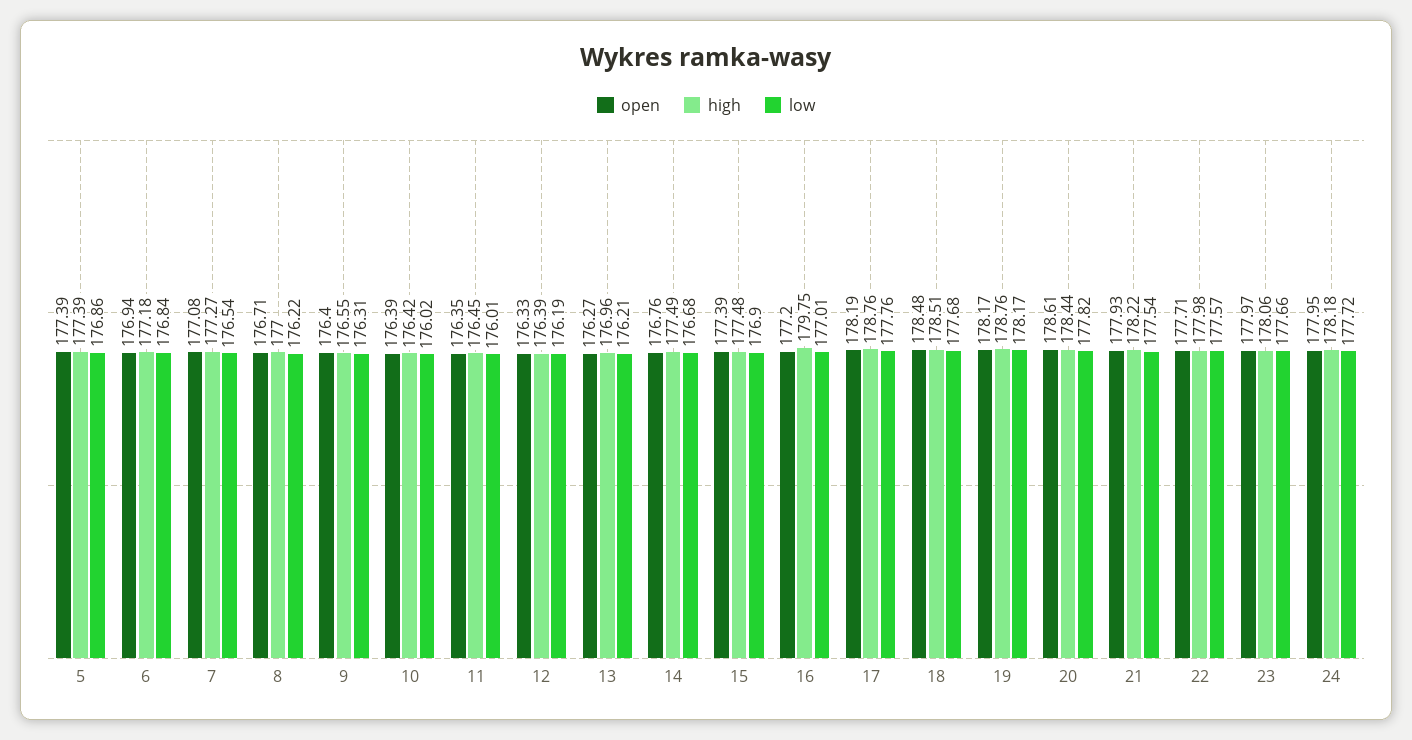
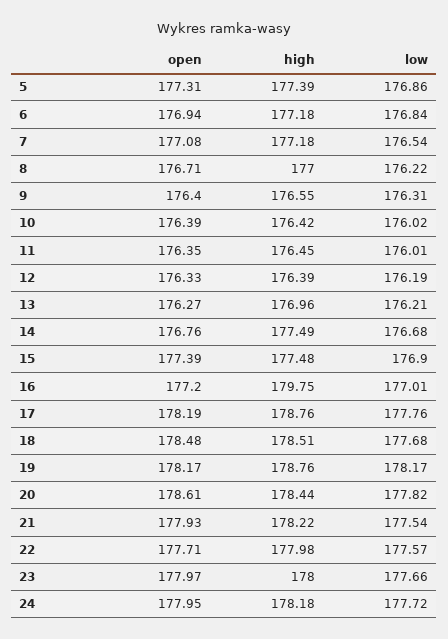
  {
    "open": {
-     "5": 177.39,
+     "5": 177.31,
      "6": 176.94,
      "7": 177.08,
      "8": 176.71,
      "9": 176.4,
      "10": 176.39,
      "11": 176.35,
      "12": 176.33,
      "13": 176.27,
      "14": 176.76,
      "15": 177.39,
      "16": 177.2,
      "17": 178.19,
      "18": 178.48,
      "19": 178.17,
      "20": 178.61,
      "21": 177.93,
      "22": 177.71,
      "23": 177.97,
      "24": 177.95
    },
    "high": {
      "5": 177.39,
      "6": 177.18,
-     "7": 177.27,
+     "7": 177.18,
      "8": 177,
      "9": 176.55,
      "10": 176.42,
      "11": 176.45,
      "12": 176.39,
      "13": 176.96,
      "14": 177.49,
      "15": 177.48,
      "16": 179.75,
      "17": 178.76,
      "18": 178.51,
      "19": 178.76,
      "20": 178.44,
      "21": 178.22,
      "22": 177.98,
-     "23": 178.06,
+     "23": 178,
      "24": 178.18
    },
    "low": {
      "5": 176.86,
      "6": 176.84,
      "7": 176.54,
      "8": 176.22,
      "9": 176.31,
      "10": 176.02,
      "11": 176.01,
      "12": 176.19,
      "13": 176.21,
      "14": 176.68,
      "15": 176.9,
      "16": 177.01,
      "17": 177.76,
      "18": 177.68,
      "19": 178.17,
      "20": 177.82,
      "21": 177.54,
      "22": 177.57,
      "23": 177.66,
      "24": 177.72
    }
  }

